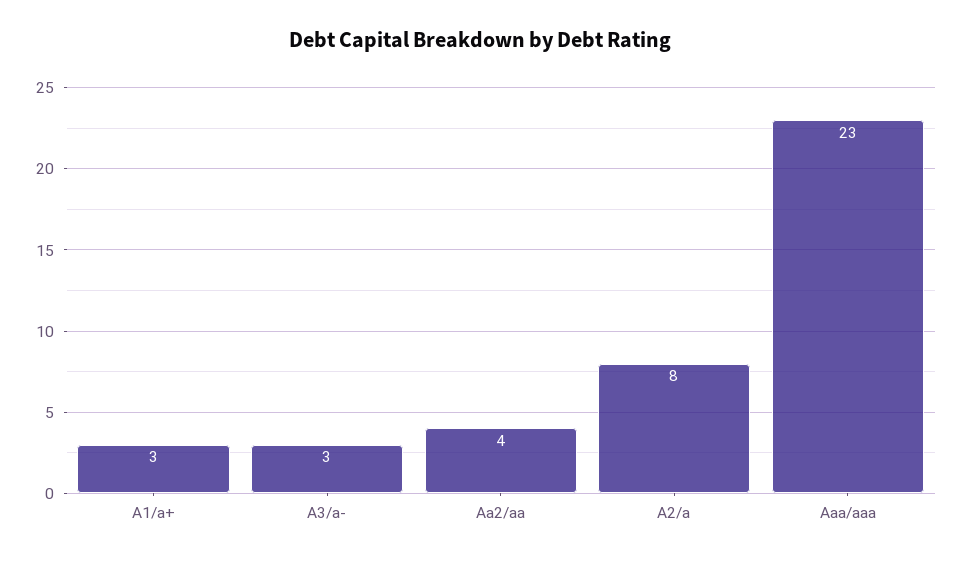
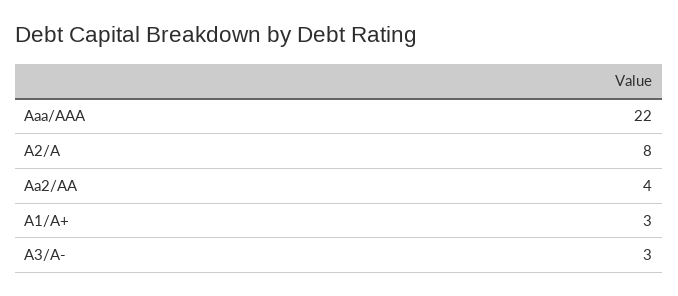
  {
    "A1/a+": 3,
    "A3/a-": 3,
    "Aa2/aa": 4,
    "A2/a": 8,
-   "Aaa/aaa": 23
+   "Aaa/aaa": 22
  }

